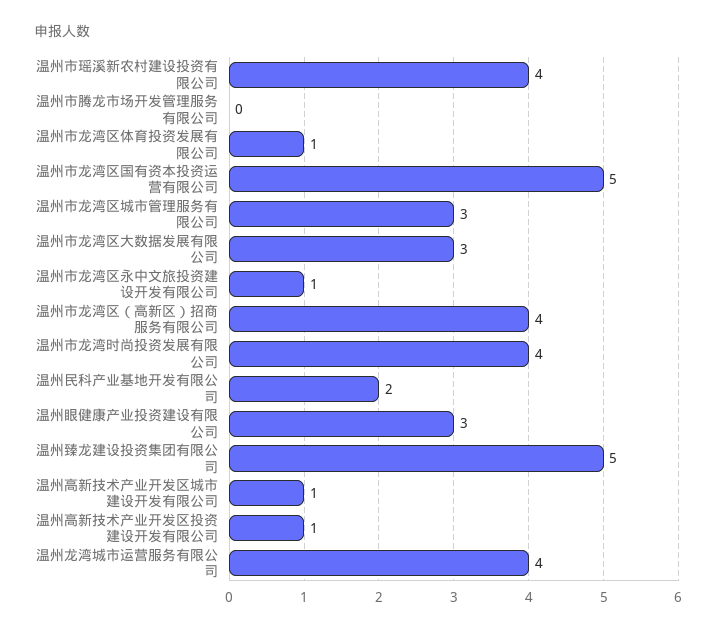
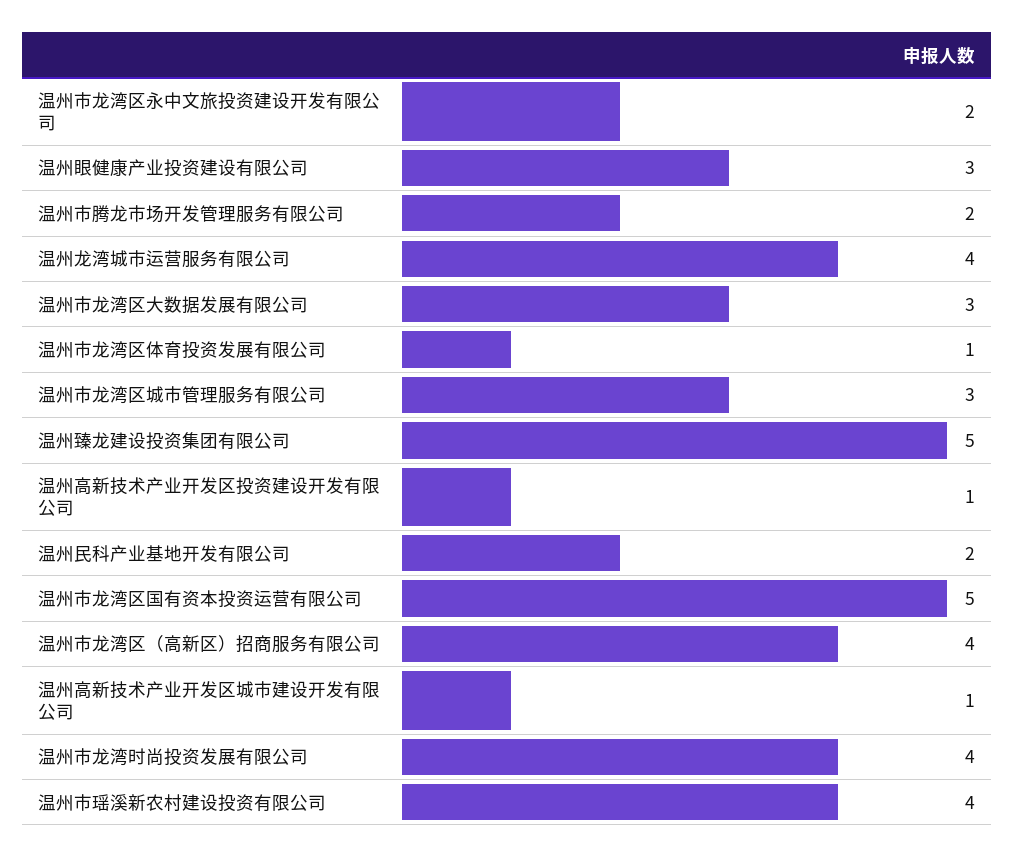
  {
    "温州市瑶溪新农村建设投资有限公司": 4,
-   "温州市腾龙市场开发管理服务有限公司": 0,
+   "温州市腾龙市场开发管理服务有限公司": 2,
    "温州市龙湾区体育投资发展有限公司": 1,
    "温州市龙湾区国有资本投资运营有限公司": 5,
    "温州市龙湾区城市管理服务有限公司": 3,
    "温州市龙湾区大数据发展有限公司": 3,
-   "温州市龙湾区永中文旅投资建设开发有限公司": 1,
+   "温州市龙湾区永中文旅投资建设开发有限公司": 2,
    "温州市龙湾区（高新区）招商服务有限公司": 4,
    "温州市龙湾时尚投资发展有限公司": 4,
    "温州民科产业基地开发有限公司": 2,
    "温州眼健康产业投资建设有限公司": 3,
    "温州臻龙建设投资集团有限公司": 5,
    "温州高新技术产业开发区城市建设开发有限公司": 1,
    "温州高新技术产业开发区投资建设开发有限公司": 1,
    "温州龙湾城市运营服务有限公司": 4
  }

